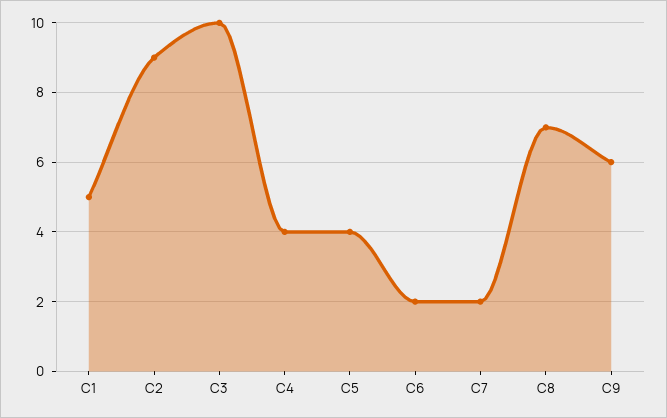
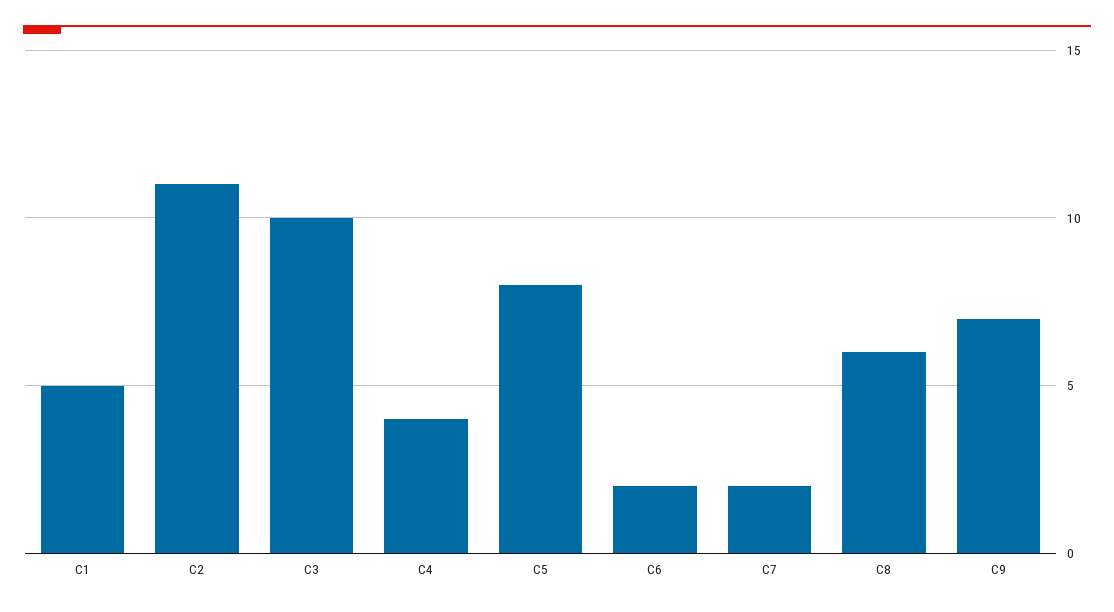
  {
    "C1": 5,
-   "C2": 9,
+   "C2": 11,
    "C3": 10,
    "C4": 4,
-   "C5": 4,
+   "C5": 8,
    "C6": 2,
    "C7": 2,
-   "C8": 7,
+   "C8": 6,
-   "C9": 6
+   "C9": 7
  }

